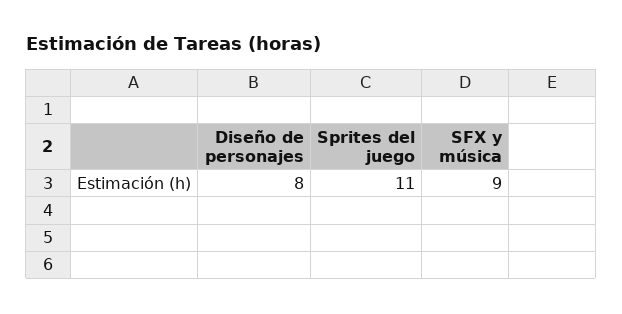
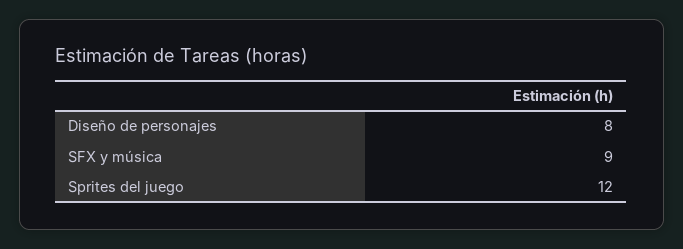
  {
    "Diseño de personajes": 8,
-   "Sprites del juego": 11,
+   "Sprites del juego": 12,
    "SFX y música": 9
  }

